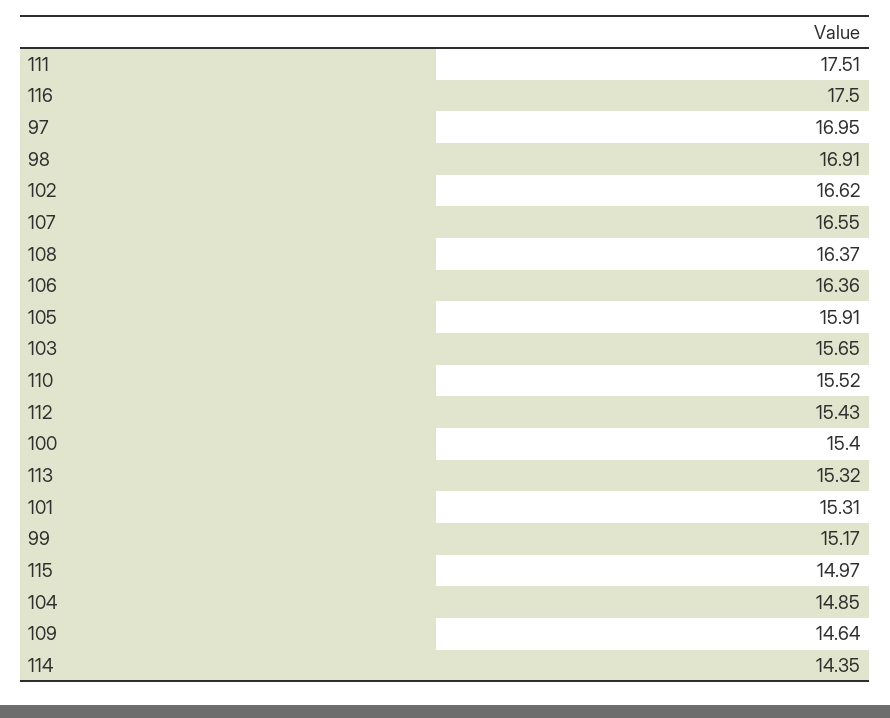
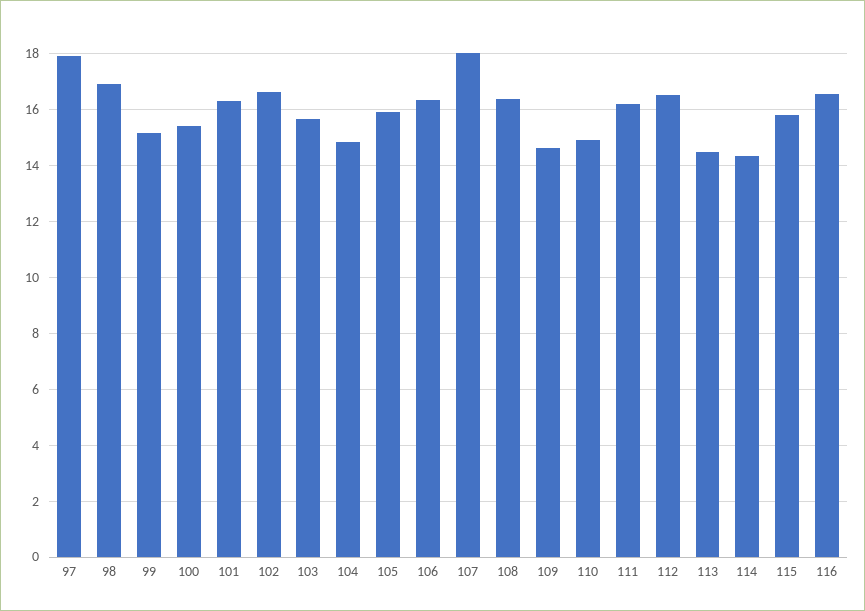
  {
-   "111": 17.51,
+   "111": 16.25,
-   "116": 17.5,
+   "116": 16.5,
-   "97": 16.95,
+   "97": 18,
    "98": 16.91,
    "102": 16.62,
-   "107": 16.55,
+   "107": 18,
    "108": 16.37,
    "106": 16.36,
    "105": 15.91,
    "103": 15.65,
-   "110": 15.52,
+   "110": 15,
-   "112": 15.43,
+   "112": 16.5,
    "100": 15.4,
-   "113": 15.32,
+   "113": 14.5,
-   "101": 15.31,
+   "101": 16.25,
    "99": 15.17,
-   "115": 14.97,
+   "115": 15.75,
    "104": 14.85,
    "109": 14.64,
    "114": 14.35
  }

